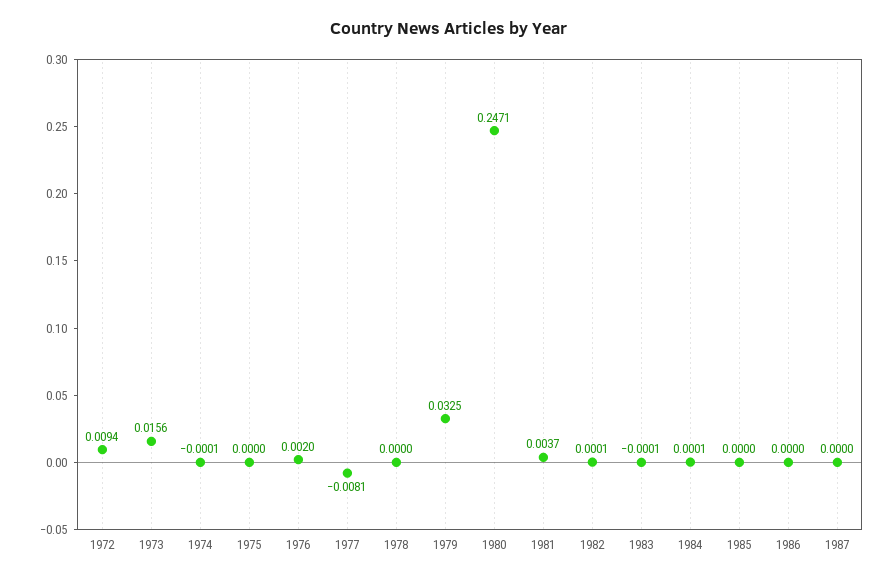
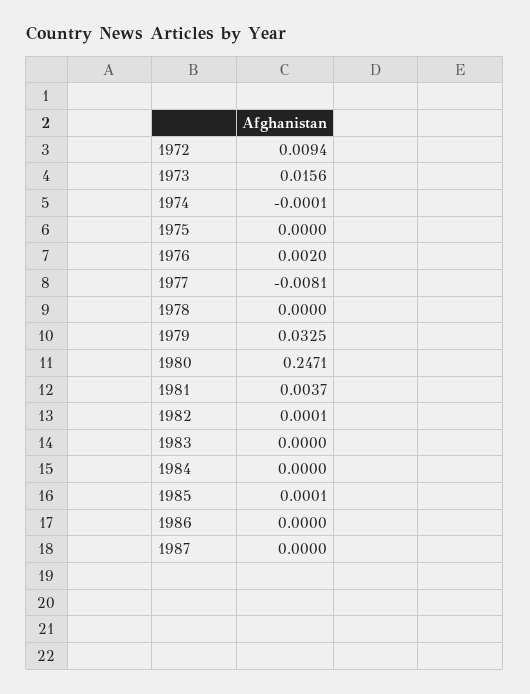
  {
    "1972": 0.0094,
    "1973": 0.0156,
    "1974": -0.0001,
    "1975": 0,
    "1976": 0.002,
    "1977": -0.0081,
    "1978": 0,
    "1979": 0.0325,
    "1980": 0.2471,
    "1981": 0.0037,
    "1982": 0.0001,
-   "1983": -0.0001,
+   "1983": 0,
-   "1984": 0.0001,
+   "1984": 0,
-   "1985": 0,
+   "1985": 0.0001,
    "1986": 0,
    "1987": 0
  }

